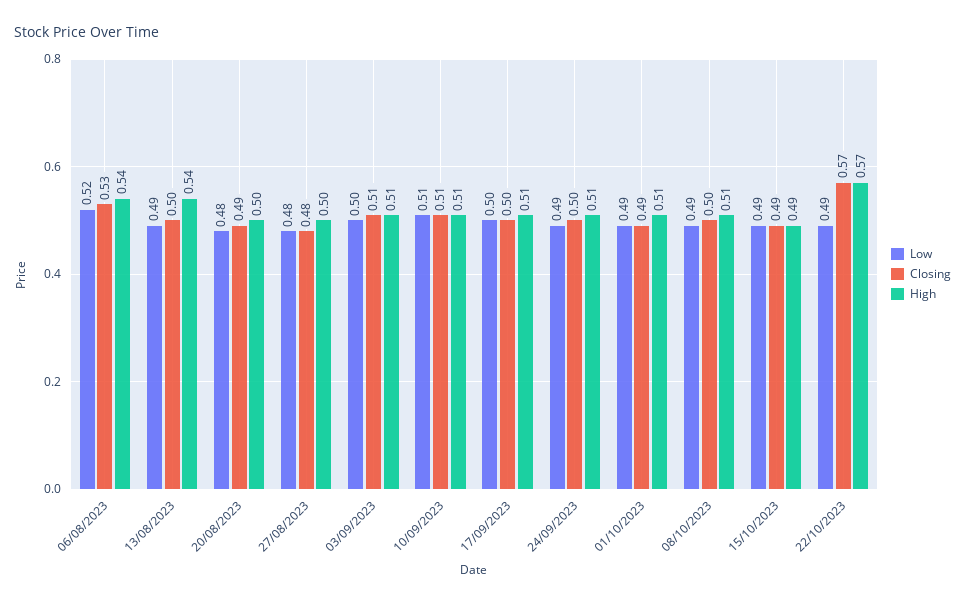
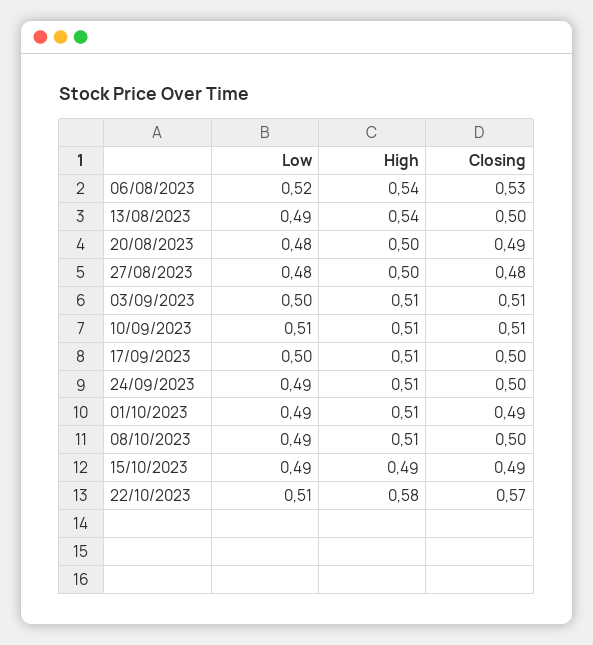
  {
    "Low": {
      "06/08/2023": 0.52,
      "13/08/2023": 0.49,
      "20/08/2023": 0.48,
      "27/08/2023": 0.48,
      "03/09/2023": 0.5,
      "10/09/2023": 0.51,
      "17/09/2023": 0.5,
      "24/09/2023": 0.49,
      "01/10/2023": 0.49,
      "08/10/2023": 0.49,
      "15/10/2023": 0.49,
-     "22/10/2023": 0.49
+     "22/10/2023": 0.51
    },
    "Closing": {
      "06/08/2023": 0.53,
      "13/08/2023": 0.5,
      "20/08/2023": 0.49,
      "27/08/2023": 0.48,
      "03/09/2023": 0.51,
      "10/09/2023": 0.51,
      "17/09/2023": 0.5,
      "24/09/2023": 0.5,
      "01/10/2023": 0.49,
      "08/10/2023": 0.5,
      "15/10/2023": 0.49,
      "22/10/2023": 0.57
    },
    "High": {
      "06/08/2023": 0.54,
      "13/08/2023": 0.54,
      "20/08/2023": 0.5,
      "27/08/2023": 0.5,
      "03/09/2023": 0.51,
      "10/09/2023": 0.51,
      "17/09/2023": 0.51,
      "24/09/2023": 0.51,
      "01/10/2023": 0.51,
      "08/10/2023": 0.51,
      "15/10/2023": 0.49,
-     "22/10/2023": 0.57
+     "22/10/2023": 0.58
    }
  }

